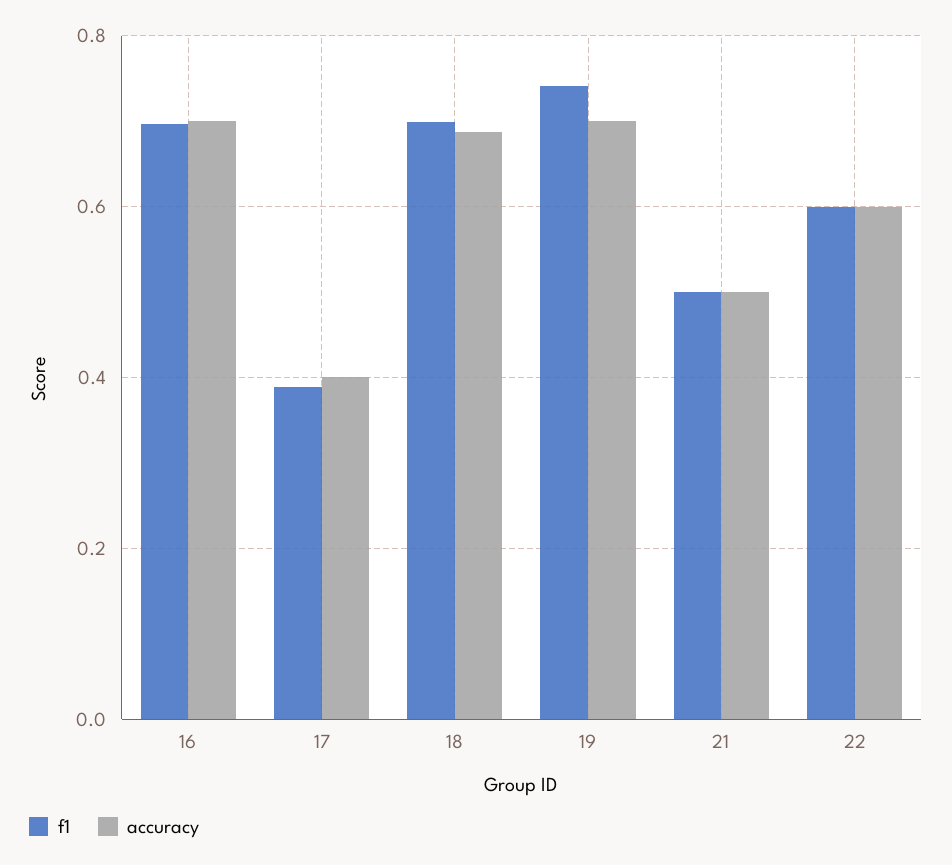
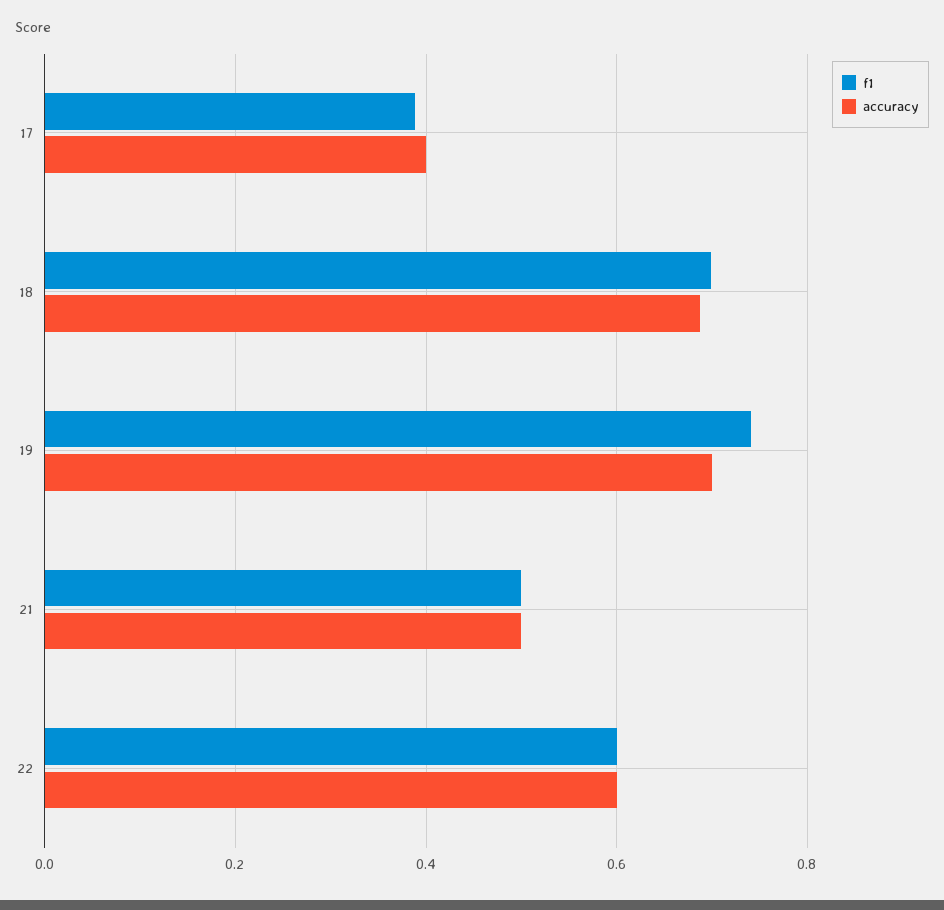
  {
    "f1": {
-     "16": 0.7,
      "17": 0.38,
      "18": 0.7,
      "19": 0.74,
      "21": 0.5,
      "22": 0.6
    },
    "accuracy": {
-     "16": 0.7,
      "17": 0.4,
      "18": 0.68,
      "19": 0.7,
      "21": 0.5,
      "22": 0.6
    }
  }

